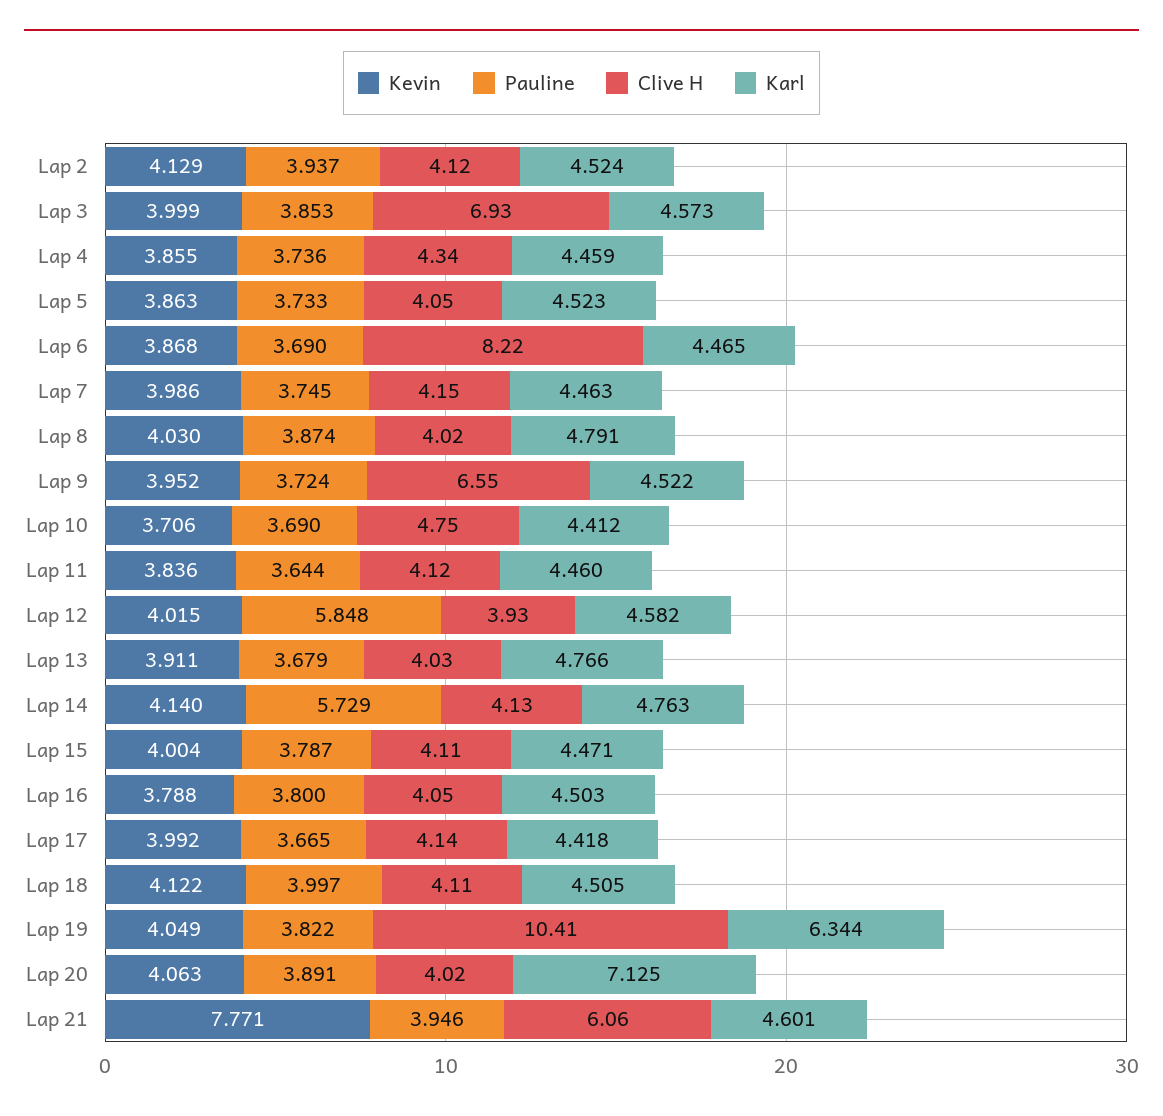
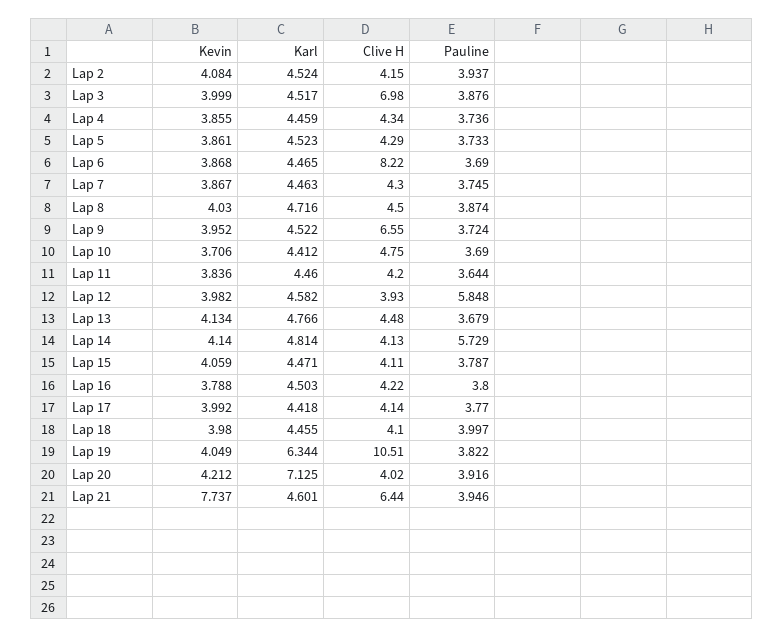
  {
    "Kevin": {
-     "Lap 2": 4.129,
+     "Lap 2": 4.084,
      "Lap 3": 3.999,
      "Lap 4": 3.855,
-     "Lap 5": 3.863,
+     "Lap 5": 3.861,
      "Lap 6": 3.868,
-     "Lap 7": 3.986,
+     "Lap 7": 3.867,
      "Lap 8": 4.03,
      "Lap 9": 3.952,
      "Lap 10": 3.706,
      "Lap 11": 3.836,
-     "Lap 12": 4.015,
+     "Lap 12": 3.982,
-     "Lap 13": 3.911,
+     "Lap 13": 4.134,
      "Lap 14": 4.14,
-     "Lap 15": 4.004,
+     "Lap 15": 4.059,
      "Lap 16": 3.788,
      "Lap 17": 3.992,
-     "Lap 18": 4.122,
+     "Lap 18": 3.98,
      "Lap 19": 4.049,
-     "Lap 20": 4.063,
+     "Lap 20": 4.212,
-     "Lap 21": 7.771
+     "Lap 21": 7.737
    },
    "Pauline": {
      "Lap 2": 3.937,
-     "Lap 3": 3.853,
+     "Lap 3": 3.876,
      "Lap 4": 3.736,
      "Lap 5": 3.733,
      "Lap 6": 3.69,
      "Lap 7": 3.745,
      "Lap 8": 3.874,
      "Lap 9": 3.724,
      "Lap 10": 3.69,
      "Lap 11": 3.644,
      "Lap 12": 5.848,
      "Lap 13": 3.679,
      "Lap 14": 5.729,
      "Lap 15": 3.787,
      "Lap 16": 3.8,
-     "Lap 17": 3.665,
+     "Lap 17": 3.77,
      "Lap 18": 3.997,
      "Lap 19": 3.822,
-     "Lap 20": 3.891,
+     "Lap 20": 3.916,
      "Lap 21": 3.946
    },
    "Clive H": {
-     "Lap 2": 4.12,
+     "Lap 2": 4.15,
-     "Lap 3": 6.93,
+     "Lap 3": 6.98,
      "Lap 4": 4.34,
-     "Lap 5": 4.05,
+     "Lap 5": 4.29,
      "Lap 6": 8.22,
-     "Lap 7": 4.15,
+     "Lap 7": 4.3,
-     "Lap 8": 4.02,
+     "Lap 8": 4.5,
      "Lap 9": 6.55,
      "Lap 10": 4.75,
-     "Lap 11": 4.12,
+     "Lap 11": 4.2,
      "Lap 12": 3.93,
-     "Lap 13": 4.03,
+     "Lap 13": 4.48,
      "Lap 14": 4.13,
      "Lap 15": 4.11,
-     "Lap 16": 4.05,
+     "Lap 16": 4.22,
      "Lap 17": 4.14,
-     "Lap 18": 4.11,
+     "Lap 18": 4.1,
-     "Lap 19": 10.41,
+     "Lap 19": 10.51,
      "Lap 20": 4.02,
-     "Lap 21": 6.06
+     "Lap 21": 6.44
    },
    "Karl": {
      "Lap 2": 4.524,
-     "Lap 3": 4.573,
+     "Lap 3": 4.517,
      "Lap 4": 4.459,
      "Lap 5": 4.523,
      "Lap 6": 4.465,
      "Lap 7": 4.463,
-     "Lap 8": 4.791,
+     "Lap 8": 4.716,
      "Lap 9": 4.522,
      "Lap 10": 4.412,
      "Lap 11": 4.46,
      "Lap 12": 4.582,
      "Lap 13": 4.766,
-     "Lap 14": 4.763,
+     "Lap 14": 4.814,
      "Lap 15": 4.471,
      "Lap 16": 4.503,
      "Lap 17": 4.418,
-     "Lap 18": 4.505,
+     "Lap 18": 4.455,
      "Lap 19": 6.344,
      "Lap 20": 7.125,
      "Lap 21": 4.601
    }
  }

